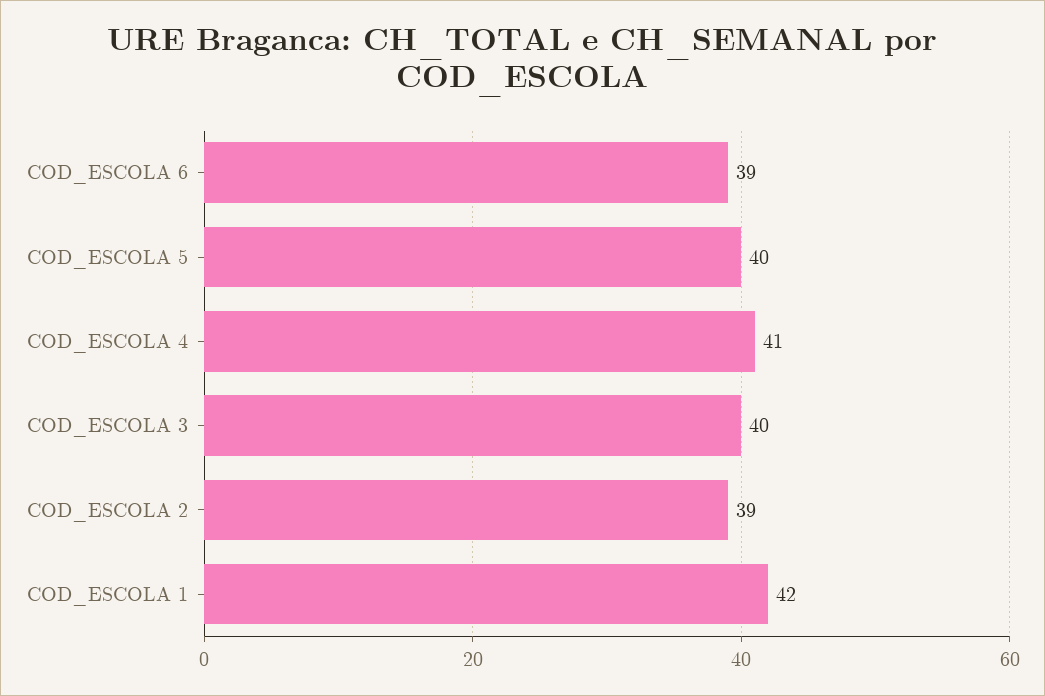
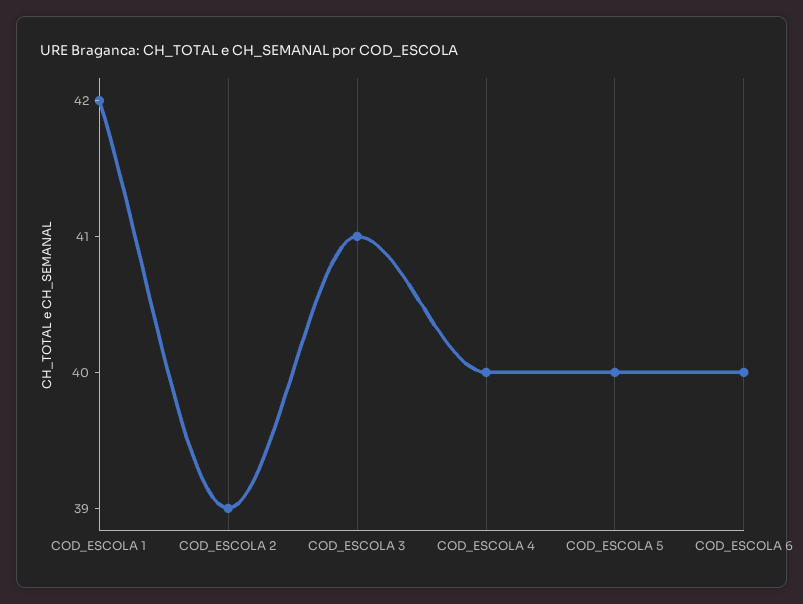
  {
-   "COD_ESCOLA 6": 39,
+   "COD_ESCOLA 6": 40,
    "COD_ESCOLA 5": 40,
-   "COD_ESCOLA 4": 41,
+   "COD_ESCOLA 4": 40,
-   "COD_ESCOLA 3": 40,
+   "COD_ESCOLA 3": 41,
    "COD_ESCOLA 2": 39,
    "COD_ESCOLA 1": 42
  }

